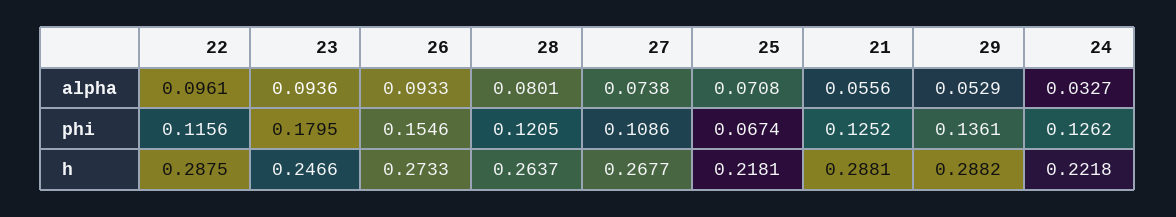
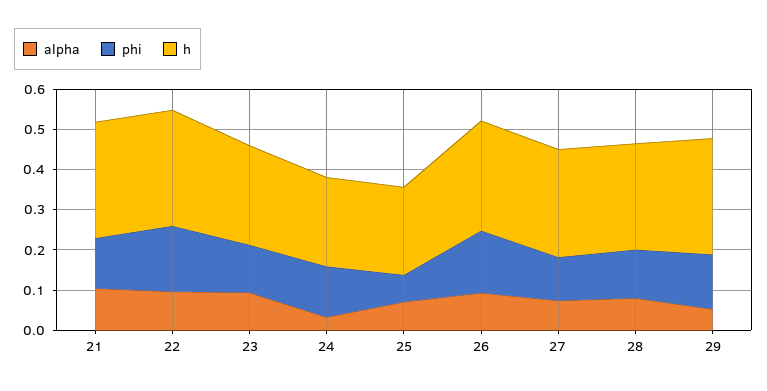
  {
    "alpha": {
      "22": 0.0961,
      "23": 0.0936,
      "26": 0.0933,
      "28": 0.0801,
      "27": 0.0738,
      "25": 0.0708,
-     "21": 0.0556,
+     "21": 0.1,
      "29": 0.0529,
      "24": 0.0327
    },
    "phi": {
-     "22": 0.1156,
+     "22": 0.16,
-     "23": 0.1795,
+     "23": 0.12,
      "26": 0.1546,
      "28": 0.1205,
      "27": 0.1086,
      "25": 0.0674,
      "21": 0.1252,
      "29": 0.1361,
      "24": 0.1262
    },
    "h": {
      "22": 0.2875,
      "23": 0.2466,
      "26": 0.2733,
      "28": 0.2637,
      "27": 0.2677,
      "25": 0.2181,
      "21": 0.2881,
      "29": 0.2882,
      "24": 0.2218
    }
  }

